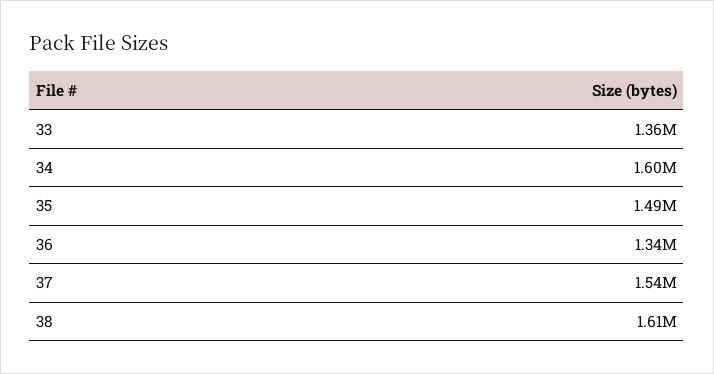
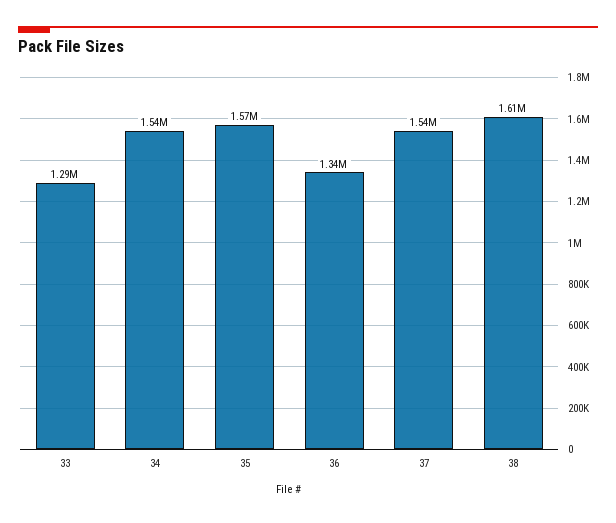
  {
-   "33": 1360000,
+   "33": 1290000,
-   "34": 1600000,
+   "34": 1540000,
-   "35": 1490000,
+   "35": 1570000,
    "36": 1340000,
    "37": 1540000,
    "38": 1610000
  }

